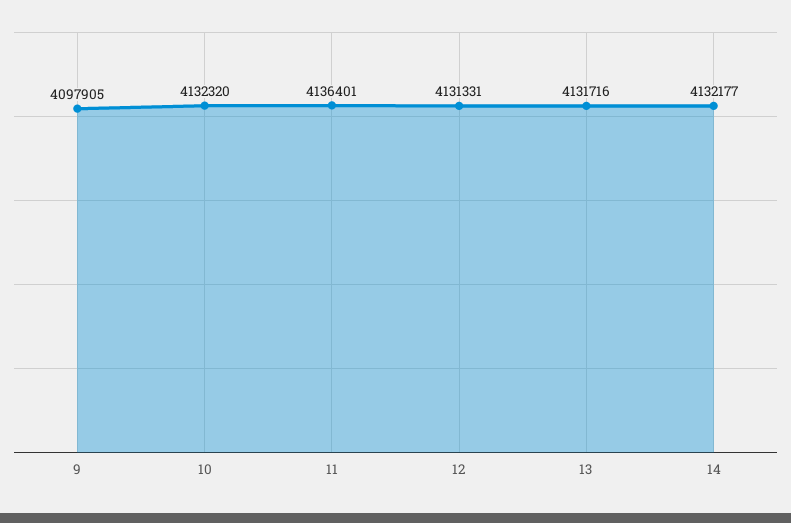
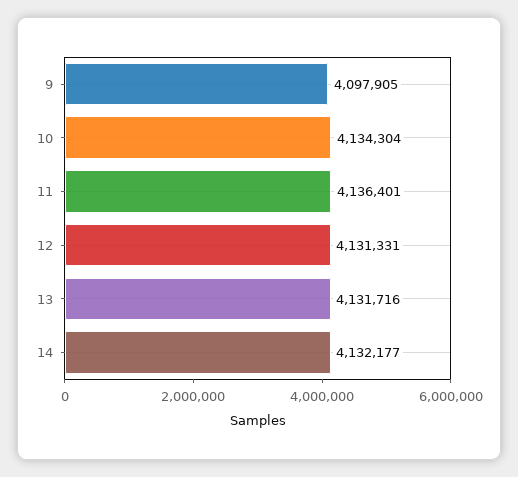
  {
    "9": 4097905,
-   "10": 4132320,
+   "10": 4134304,
    "11": 4136401,
    "12": 4131331,
    "13": 4131716,
    "14": 4132177
  }

